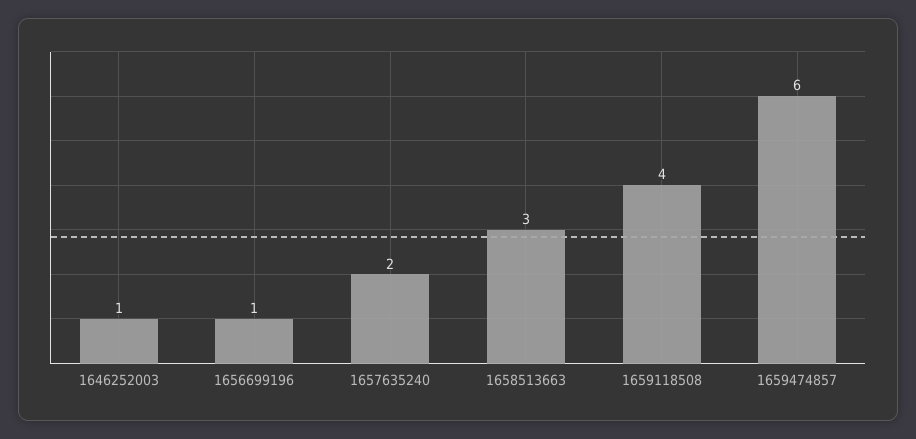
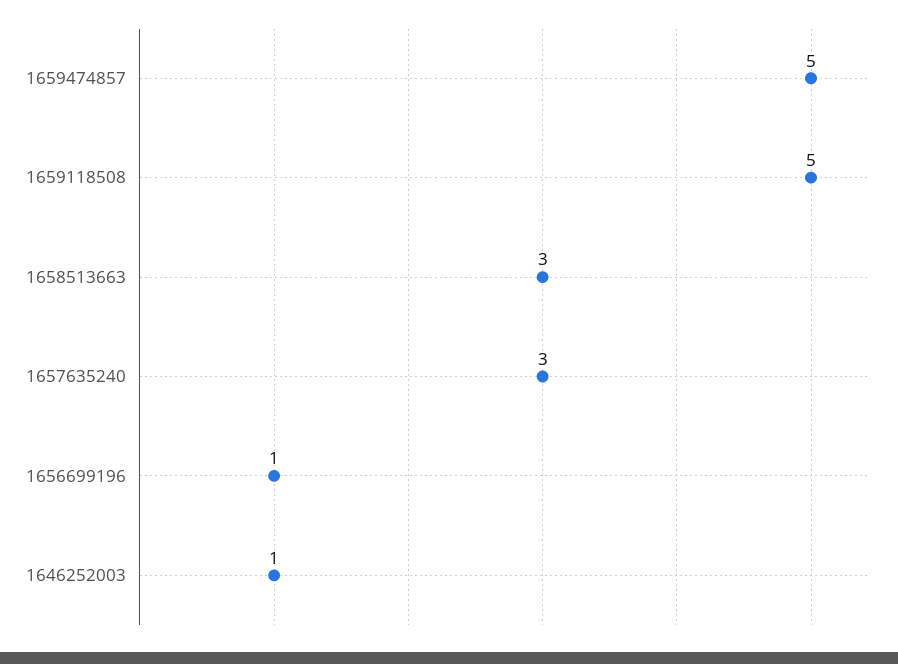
  {
    "1646252003": 1,
    "1656699196": 1,
-   "1657635240": 2,
+   "1657635240": 3,
    "1658513663": 3,
-   "1659118508": 4,
+   "1659118508": 5,
-   "1659474857": 6
+   "1659474857": 5
  }

